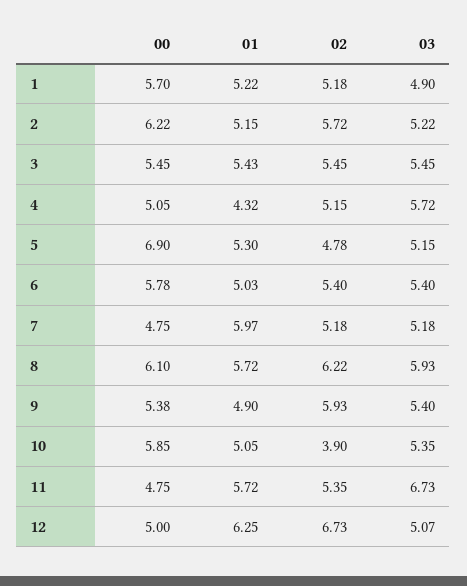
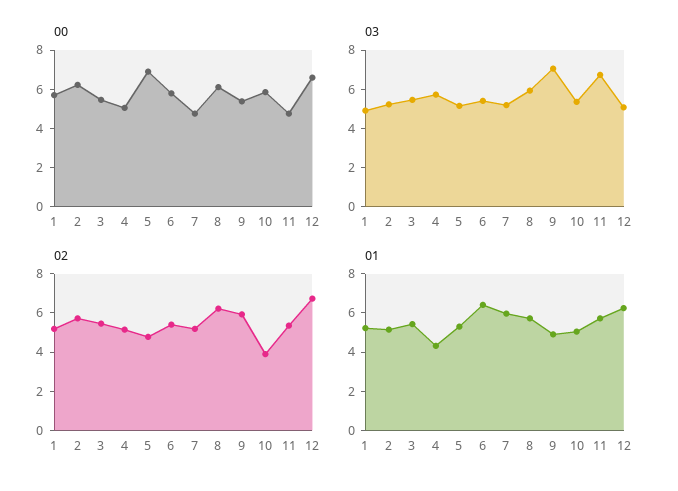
  {
    "00": {
      "1": 5.7,
      "2": 6.22,
      "3": 5.45,
      "4": 5.05,
      "5": 6.9,
      "6": 5.78,
      "7": 4.75,
      "8": 6.1,
      "9": 5.38,
      "10": 5.85,
      "11": 4.75,
-     "12": 5
+     "12": 6.5
    },
    "01": {
      "1": 5.22,
      "2": 5.15,
      "3": 5.43,
      "4": 4.32,
      "5": 5.3,
-     "6": 5.03,
+     "6": 6.5,
      "7": 5.97,
      "8": 5.72,
      "9": 4.9,
      "10": 5.05,
      "11": 5.72,
      "12": 6.25
    },
    "02": {
      "1": 5.18,
      "2": 5.72,
      "3": 5.45,
      "4": 5.15,
      "5": 4.78,
      "6": 5.4,
      "7": 5.18,
      "8": 6.22,
      "9": 5.93,
      "10": 3.9,
      "11": 5.35,
      "12": 6.73
    },
    "03": {
      "1": 4.9,
      "2": 5.22,
      "3": 5.45,
      "4": 5.72,
      "5": 5.15,
      "6": 5.4,
      "7": 5.18,
      "8": 5.93,
-     "9": 5.4,
+     "9": 7,
      "10": 5.35,
      "11": 6.73,
      "12": 5.07
    }
  }

